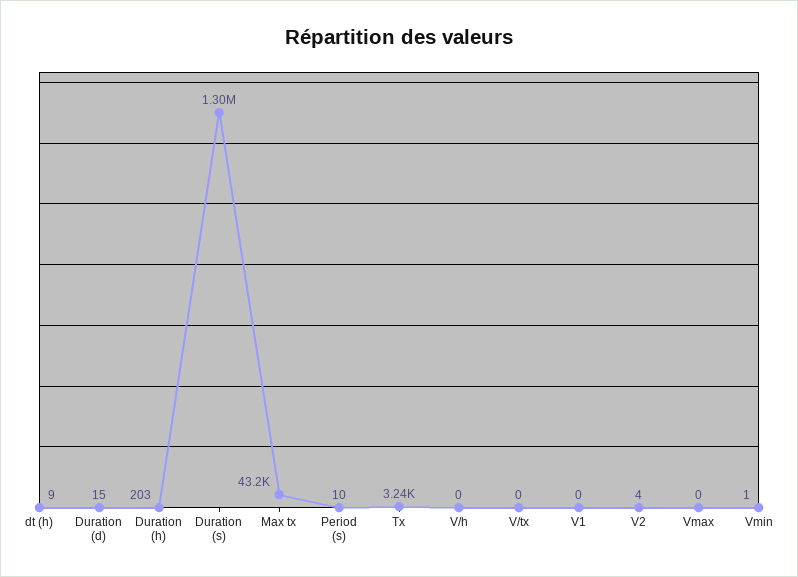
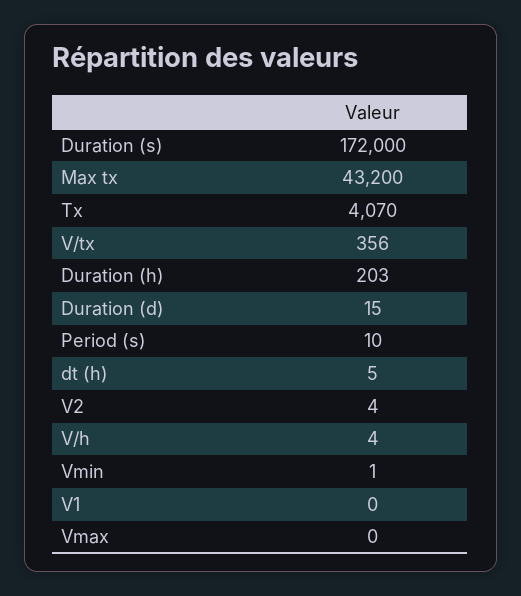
  {
-   "dt (h)": 9,
+   "dt (h)": 5,
    "Duration (d)": 15,
    "Duration (h)": 203,
-   "Duration (s)": 1300000,
+   "Duration (s)": 172000,
    "Max tx": 43200,
    "Period (s)": 10,
-   "Tx": 3240,
+   "Tx": 4070,
-   "V/h": 0,
+   "V/h": 4,
-   "V/tx": 0,
+   "V/tx": 356,
    "V1": 0,
    "V2": 4,
    "Vmax": 0,
    "Vmin": 1
  }

